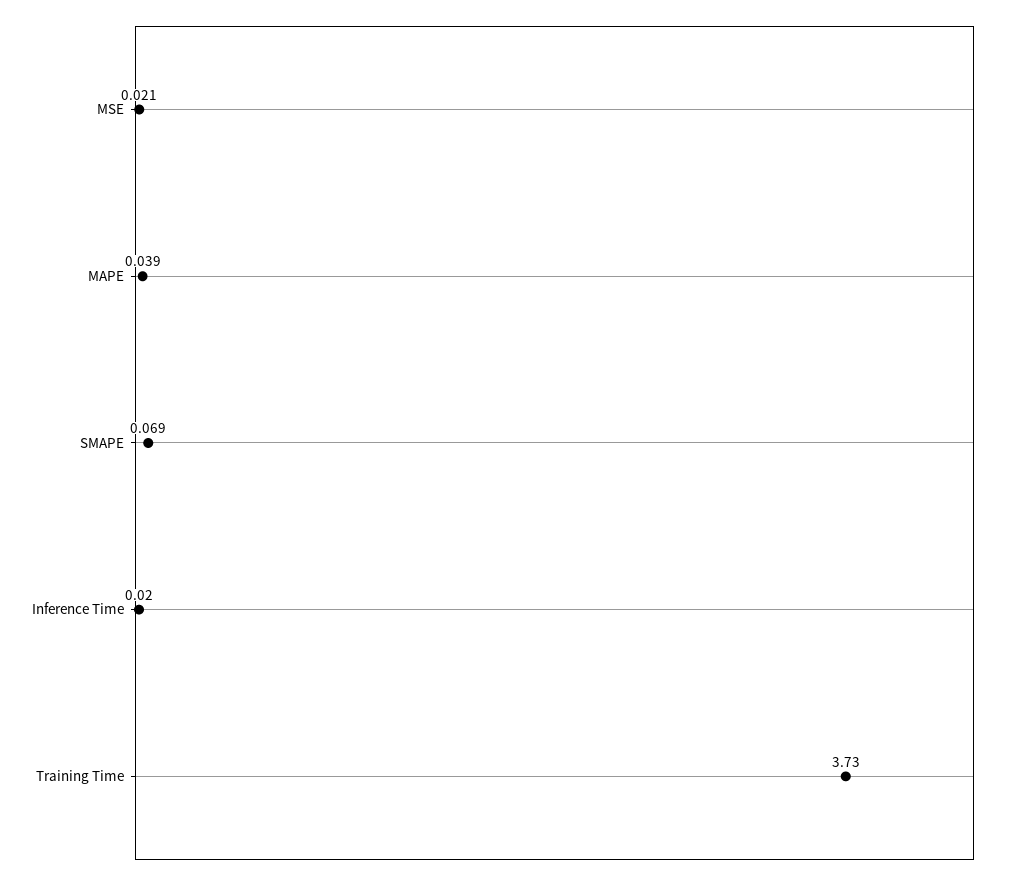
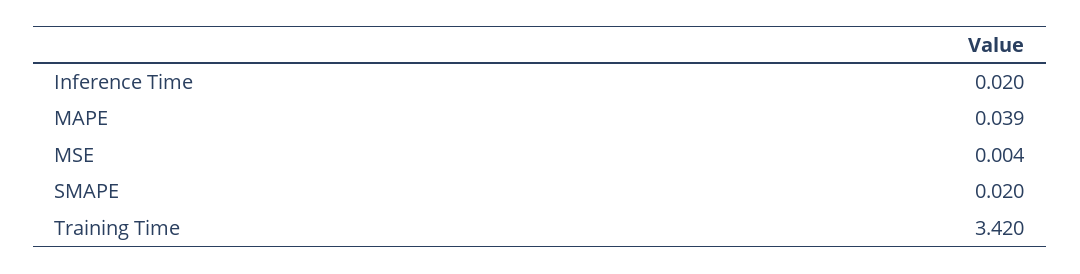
  {
-   "MSE": 0.021,
+   "MSE": 0.004,
    "MAPE": 0.039,
-   "SMAPE": 0.069,
+   "SMAPE": 0.02,
    "Inference Time": 0.02,
-   "Training Time": 3.73
+   "Training Time": 3.42
  }

